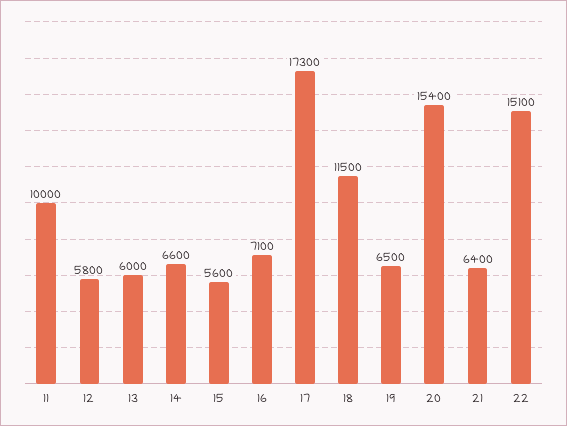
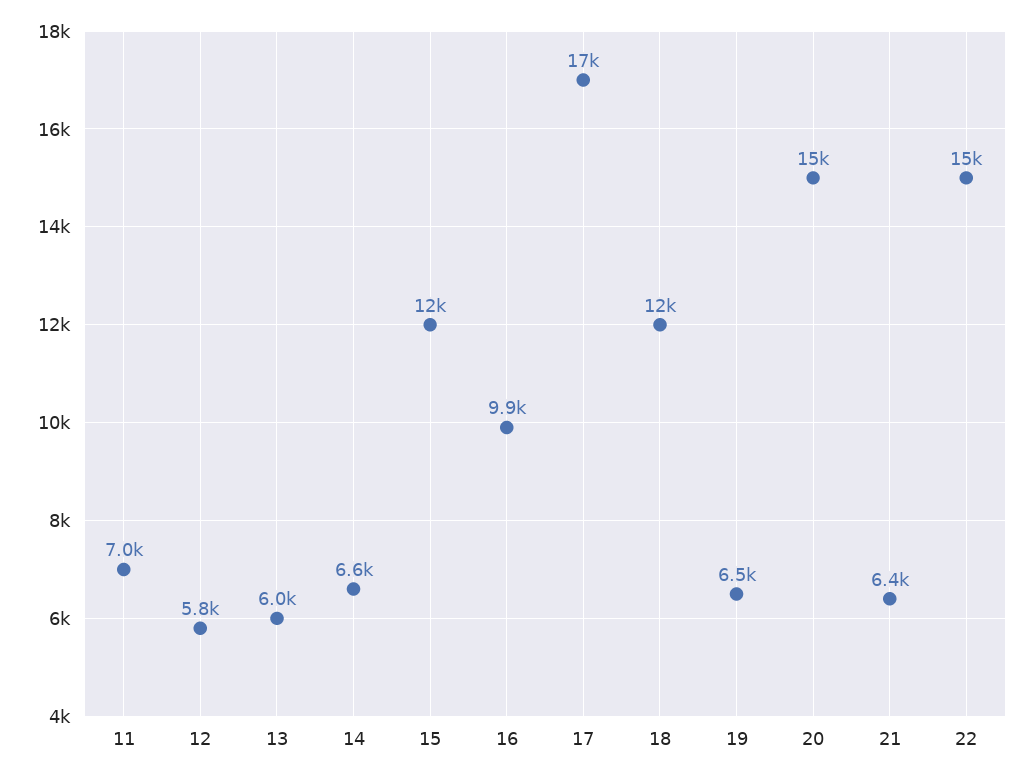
  {
-   "11": 10000,
+   "11": 7000,
    "12": 5800,
    "13": 6000,
    "14": 6600,
-   "15": 5600,
+   "15": 12000,
-   "16": 7100,
+   "16": 9900,
    "17": 17300,
    "18": 11500,
    "19": 6500,
    "20": 15400,
    "21": 6400,
    "22": 15100
  }

